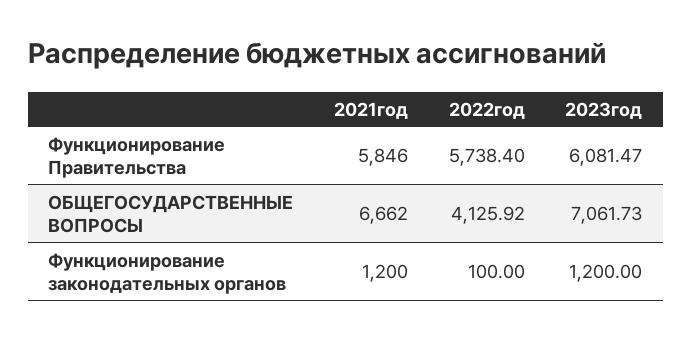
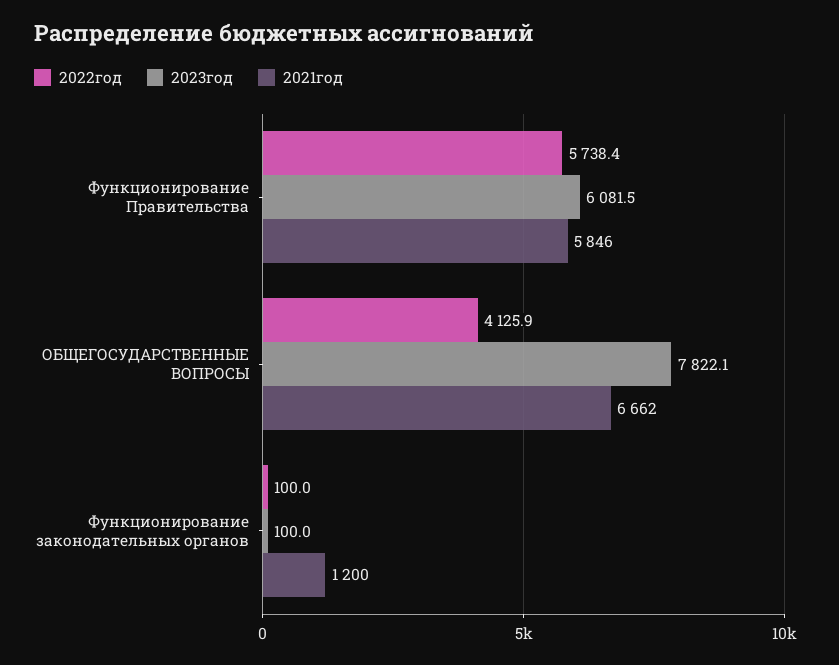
  {
    "2021год": {
      "Функционирование Правительства": 5846,
      "ОБЩЕГОСУДАРСТВЕННЫЕ ВОПРОСЫ": 6662,
      "Функционирование законодательных органов": 1200
    },
    "2022год": {
      "Функционирование Правительства": 5738.4,
      "ОБЩЕГОСУДАРСТВЕННЫЕ ВОПРОСЫ": 4125.92,
      "Функционирование законодательных органов": 100
    },
    "2023год": {
      "Функционирование Правительства": 6081.47,
-     "ОБЩЕГОСУДАРСТВЕННЫЕ ВОПРОСЫ": 7061.73,
+     "ОБЩЕГОСУДАРСТВЕННЫЕ ВОПРОСЫ": 7822.1,
-     "Функционирование законодательных органов": 1200
+     "Функционирование законодательных органов": 100
    }
  }

